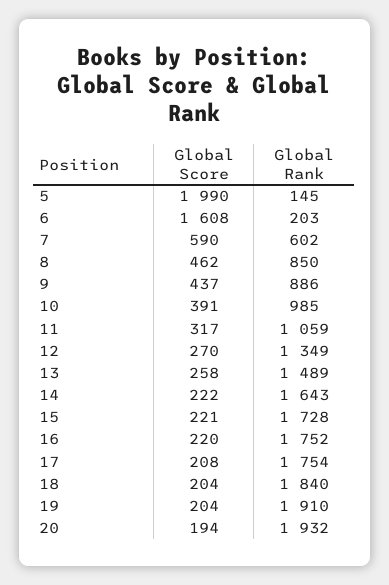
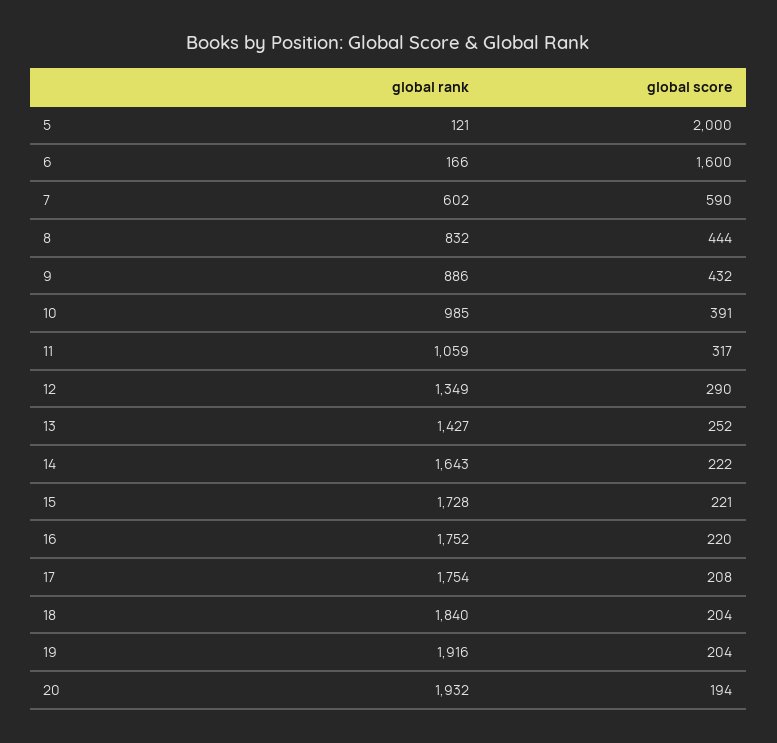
  {
    "Global Score": {
-     "5": 1990,
+     "5": 2000,
-     "6": 1608,
+     "6": 1600,
      "7": 590,
-     "8": 462,
+     "8": 444,
-     "9": 437,
+     "9": 432,
      "10": 391,
      "11": 317,
-     "12": 270,
+     "12": 290,
-     "13": 258,
+     "13": 252,
      "14": 222,
      "15": 221,
      "16": 220,
      "17": 208,
      "18": 204,
      "19": 204,
      "20": 194
    },
    "Global Rank": {
-     "5": 145,
+     "5": 121,
-     "6": 203,
+     "6": 166,
      "7": 602,
-     "8": 850,
+     "8": 832,
      "9": 886,
      "10": 985,
      "11": 1059,
      "12": 1349,
-     "13": 1489,
+     "13": 1427,
      "14": 1643,
      "15": 1728,
      "16": 1752,
      "17": 1754,
      "18": 1840,
-     "19": 1910,
+     "19": 1916,
      "20": 1932
    }
  }

